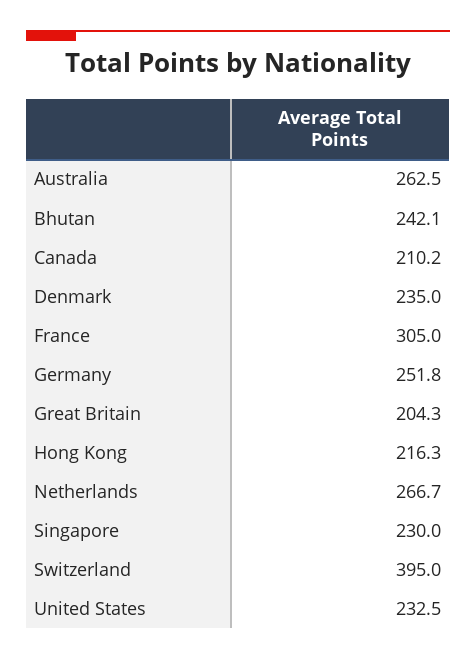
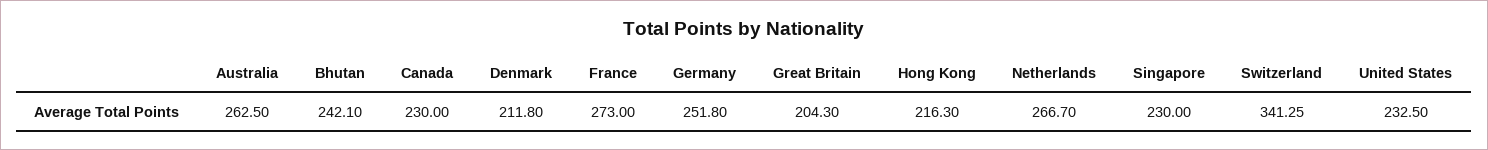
  {
    "Australia": 262.5,
    "Bhutan": 242.1,
-   "Canada": 210.2,
+   "Canada": 230,
-   "Denmark": 235,
+   "Denmark": 211.8,
-   "France": 305,
+   "France": 273,
    "Germany": 251.8,
    "Great Britain": 204.3,
    "Hong Kong": 216.3,
    "Netherlands": 266.7,
    "Singapore": 230,
-   "Switzerland": 395,
+   "Switzerland": 341.25,
    "United States": 232.5
  }

